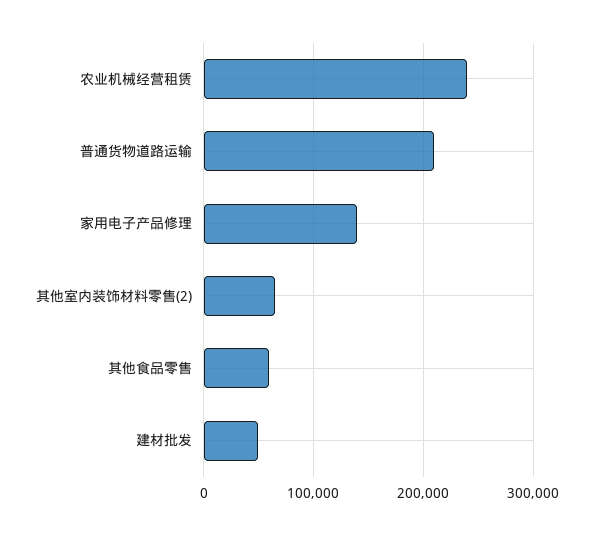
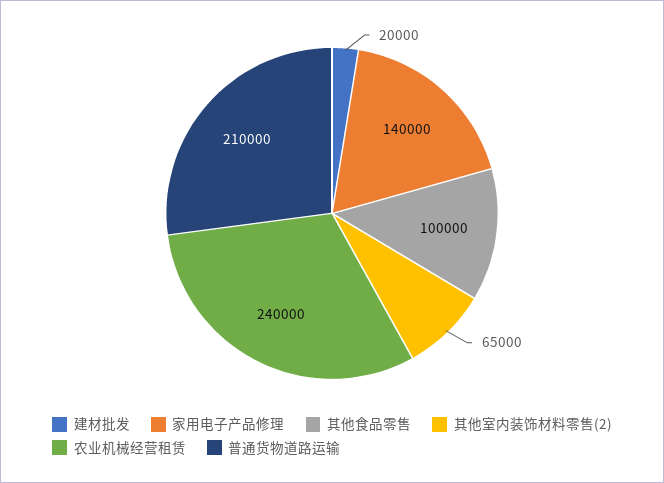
  {
    "农业机械经营租赁": 240000,
    "普通货物道路运输": 210000,
    "家用电子产品修理": 140000,
    "其他室内装饰材料零售(2)": 65000,
-   "其他食品零售": 60000,
+   "其他食品零售": 100000,
-   "建材批发": 50000
+   "建材批发": 20000
  }

